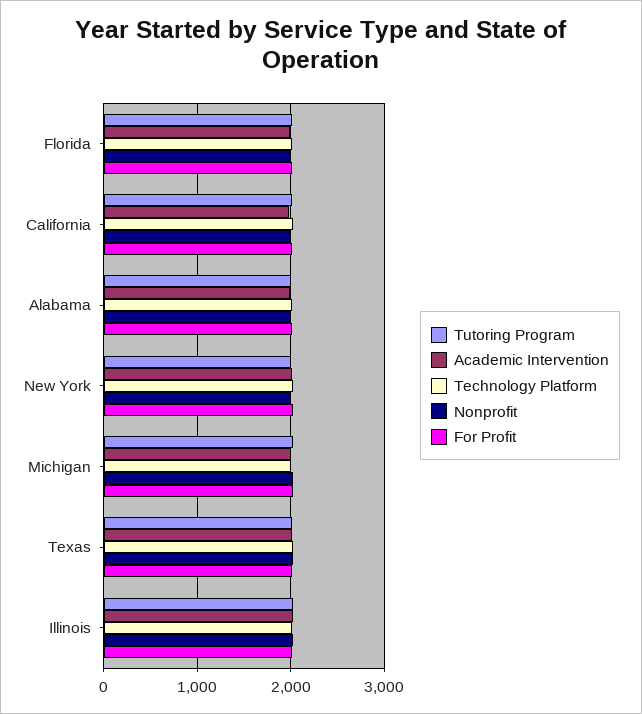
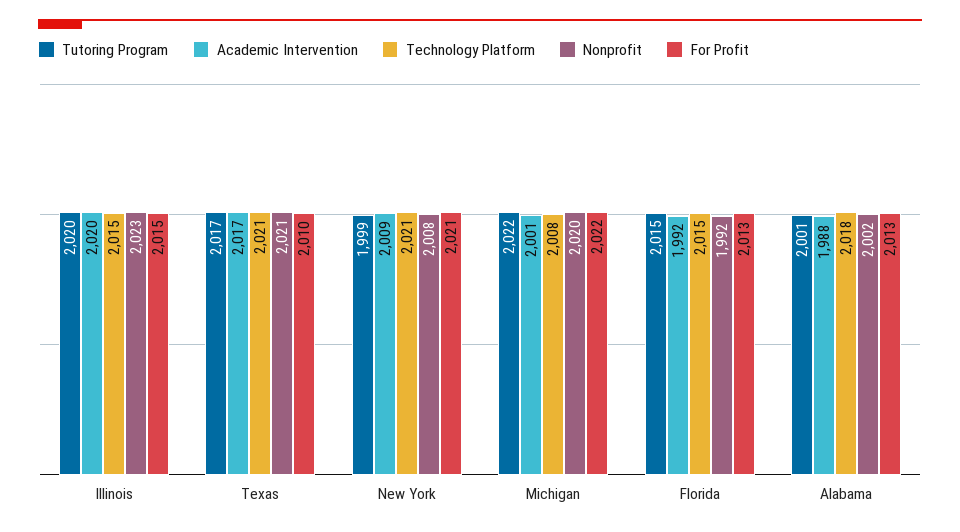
  {
    "Tutoring Program": {
      "Florida": 2015,
-     "California": 2000,
      "Alabama": 2001,
      "New York": 1999,
      "Michigan": 2022,
      "Texas": 2017,
      "Illinois": 2020
    },
    "Academic Intervention": {
      "Florida": 1992,
-     "California": 2000,
      "Alabama": 1988,
      "New York": 2009,
      "Michigan": 2001,
      "Texas": 2017,
      "Illinois": 2020
    },
    "Technology Platform": {
      "Florida": 2015,
-     "California": 2000,
      "Alabama": 2018,
      "New York": 2021,
      "Michigan": 2008,
      "Texas": 2021,
      "Illinois": 2015
    },
    "Nonprofit": {
      "Florida": 1992,
-     "California": 2000,
      "Alabama": 2002,
      "New York": 2008,
      "Michigan": 2020,
      "Texas": 2021,
      "Illinois": 2023
    },
    "For Profit": {
      "Florida": 2013,
-     "California": 2000,
      "Alabama": 2013,
      "New York": 2021,
      "Michigan": 2022,
      "Texas": 2010,
      "Illinois": 2015
    }
  }

